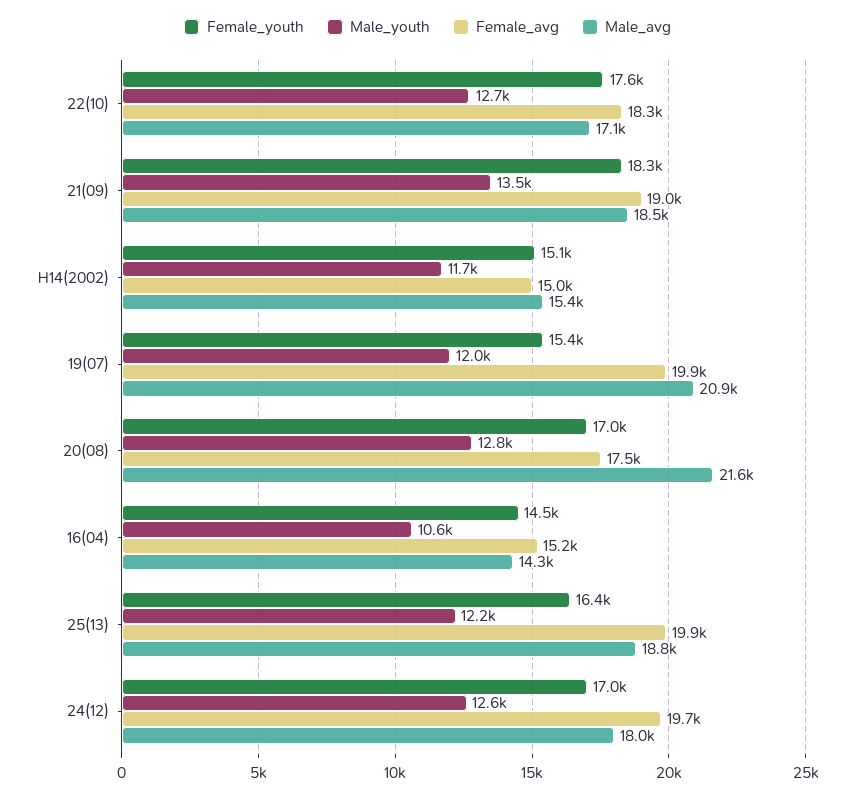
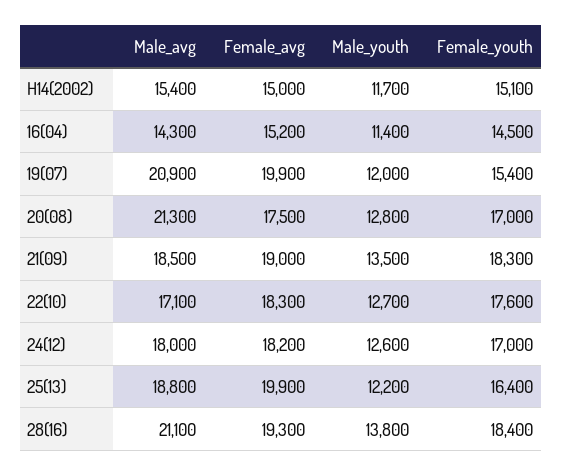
  {
    "Female_youth": {
      "22(10)": 17600,
      "21(09)": 18300,
      "H14(2002)": 15100,
      "19(07)": 15400,
      "20(08)": 17000,
      "16(04)": 14500,
      "25(13)": 16400,
-     "24(12)": 17000
+     "24(12)": 17000,
+     "28(16)": 18400
    },
    "Male_youth": {
      "22(10)": 12700,
      "21(09)": 13500,
      "H14(2002)": 11700,
      "19(07)": 12000,
      "20(08)": 12800,
-     "16(04)": 10600,
+     "16(04)": 11400,
      "25(13)": 12200,
-     "24(12)": 12600
+     "24(12)": 12600,
+     "28(16)": 13800
    },
    "Female_avg": {
      "22(10)": 18300,
      "21(09)": 19000,
      "H14(2002)": 15000,
      "19(07)": 19900,
      "20(08)": 17500,
      "16(04)": 15200,
      "25(13)": 19900,
-     "24(12)": 19700
+     "24(12)": 18200,
+     "28(16)": 19300
    },
    "Male_avg": {
      "22(10)": 17100,
      "21(09)": 18500,
      "H14(2002)": 15400,
      "19(07)": 20900,
-     "20(08)": 21600,
+     "20(08)": 21300,
      "16(04)": 14300,
      "25(13)": 18800,
-     "24(12)": 18000
+     "24(12)": 18000,
+     "28(16)": 21100
    }
  }

